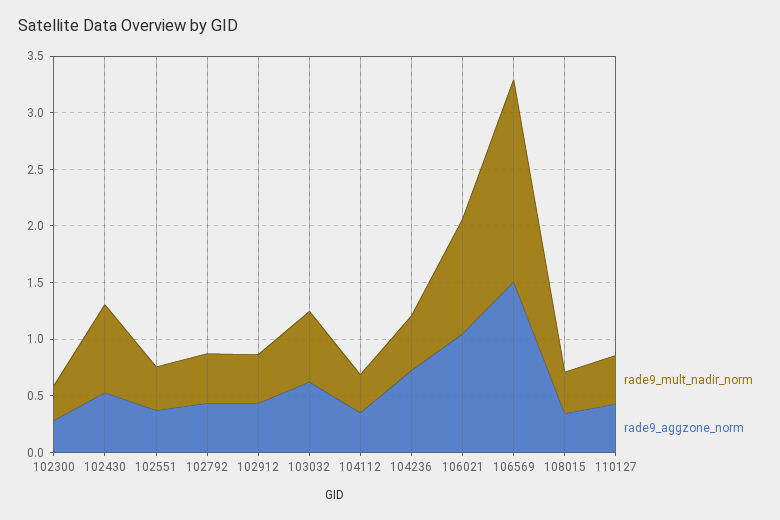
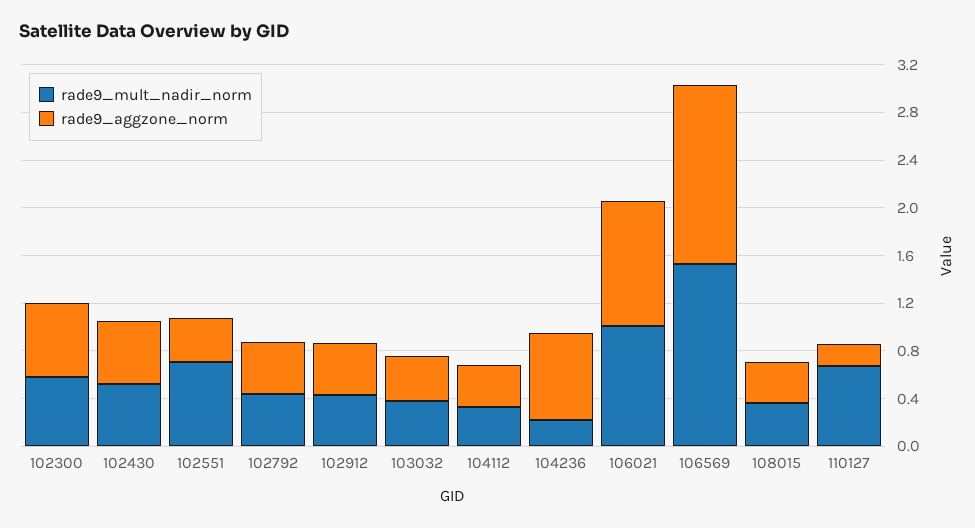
  {
    "rade9_mult_nadir_norm": {
-     "102300": 0.3,
+     "102300": 0.6,
-     "102430": 0.8,
+     "102430": 0.5,
-     "102551": 0.4,
+     "102551": 0.7,
      "102792": 0.4,
      "102912": 0.4,
-     "103032": 0.6,
+     "103032": 0.4,
      "104112": 0.3,
-     "104236": 0.5,
+     "104236": 0.2,
      "106021": 1,
-     "106569": 1.8,
+     "106569": 1.5,
      "108015": 0.4,
-     "110127": 0.4
+     "110127": 0.7
    },
    "rade9_aggzone_norm": {
-     "102300": 0.3,
+     "102300": 0.6,
      "102430": 0.5,
      "102551": 0.4,
      "102792": 0.4,
      "102912": 0.4,
-     "103032": 0.6,
+     "103032": 0.4,
      "104112": 0.4,
      "104236": 0.7,
      "106021": 1,
      "106569": 1.5,
      "108015": 0.3,
-     "110127": 0.4
+     "110127": 0.2
    }
  }

